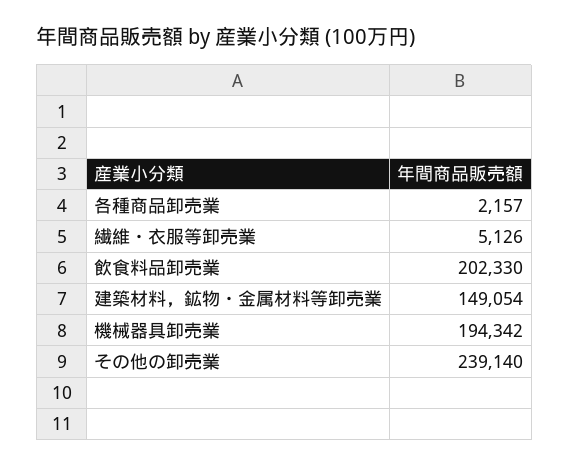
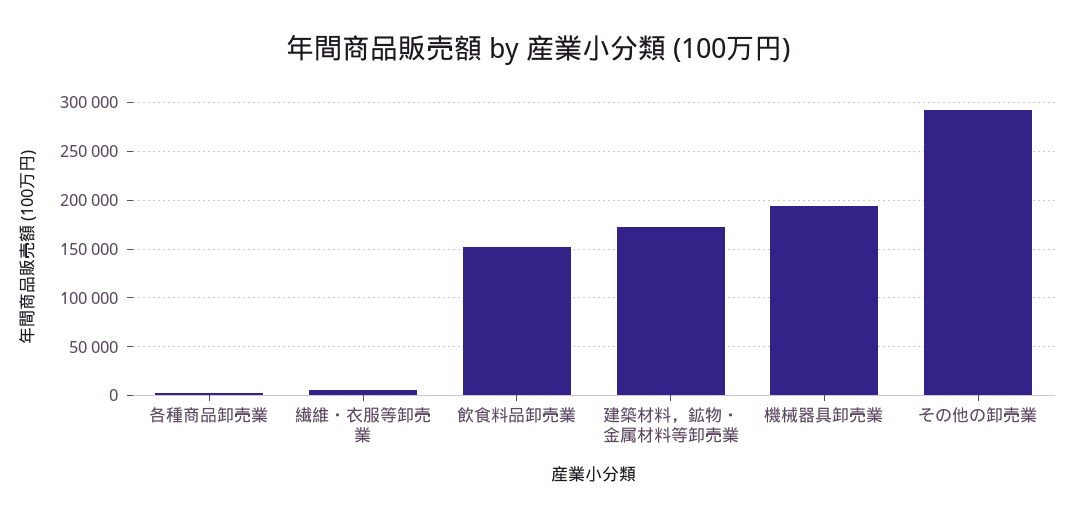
  {
    "各種商品卸売業": 2157,
    "繊維・衣服等卸売業": 5126,
-   "飲食料品卸売業": 202330,
+   "飲食料品卸売業": 150000,
-   "建築材料，鉱物・金属材料等卸売業": 149054,
+   "建築材料，鉱物・金属材料等卸売業": 170000,
    "機械器具卸売業": 194342,
-   "その他の卸売業": 239140
+   "その他の卸売業": 290000
  }

